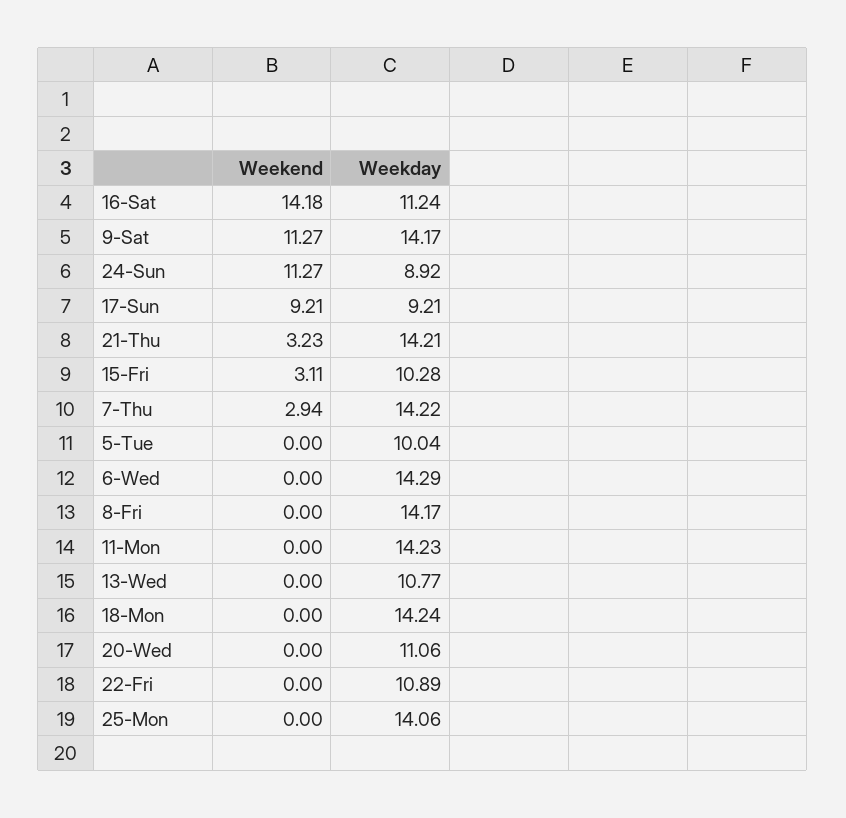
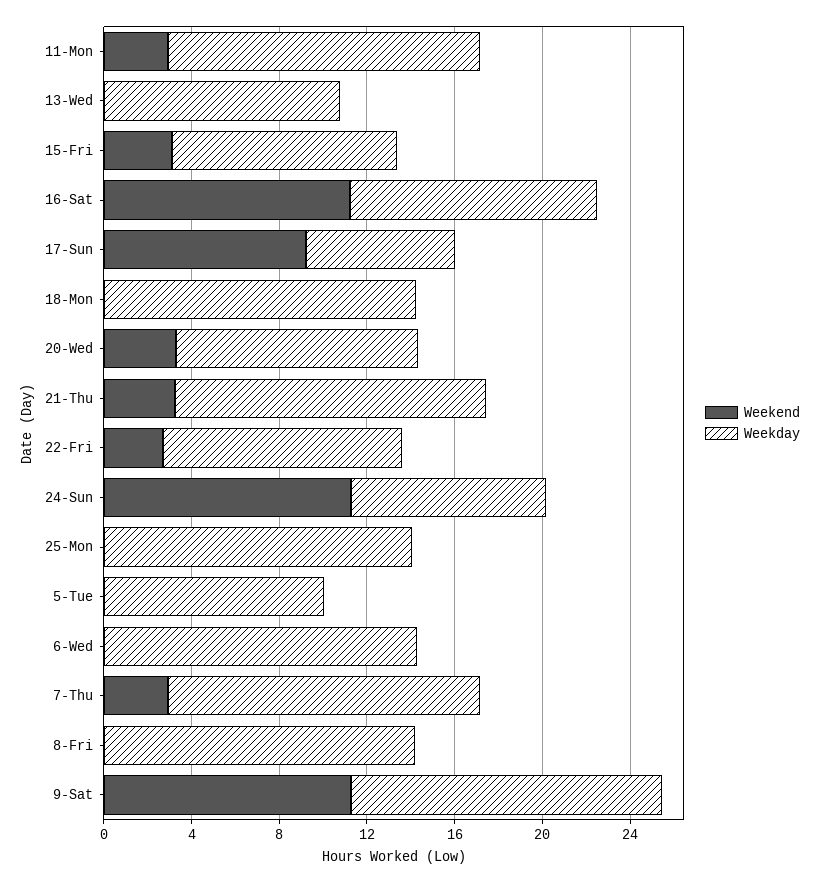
  {
    "Weekend": {
-     "16-Sat": 14.18,
+     "16-Sat": 11,
      "9-Sat": 11.27,
      "24-Sun": 11.27,
      "17-Sun": 9.21,
      "21-Thu": 3.23,
      "15-Fri": 3.11,
      "7-Thu": 2.94,
      "5-Tue": 0,
      "6-Wed": 0,
      "8-Fri": 0,
-     "11-Mon": 0,
+     "11-Mon": 3,
      "13-Wed": 0,
      "18-Mon": 0,
-     "20-Wed": 0,
+     "20-Wed": 3,
-     "22-Fri": 0,
+     "22-Fri": 3,
      "25-Mon": 0
    },
    "Weekday": {
      "16-Sat": 11.24,
      "9-Sat": 14.17,
      "24-Sun": 8.92,
-     "17-Sun": 9.21,
+     "17-Sun": 7,
      "21-Thu": 14.21,
      "15-Fri": 10.28,
      "7-Thu": 14.22,
      "5-Tue": 10.04,
      "6-Wed": 14.29,
      "8-Fri": 14.17,
      "11-Mon": 14.23,
      "13-Wed": 10.77,
      "18-Mon": 14.24,
      "20-Wed": 11.06,
      "22-Fri": 10.89,
      "25-Mon": 14.06
    }
  }

